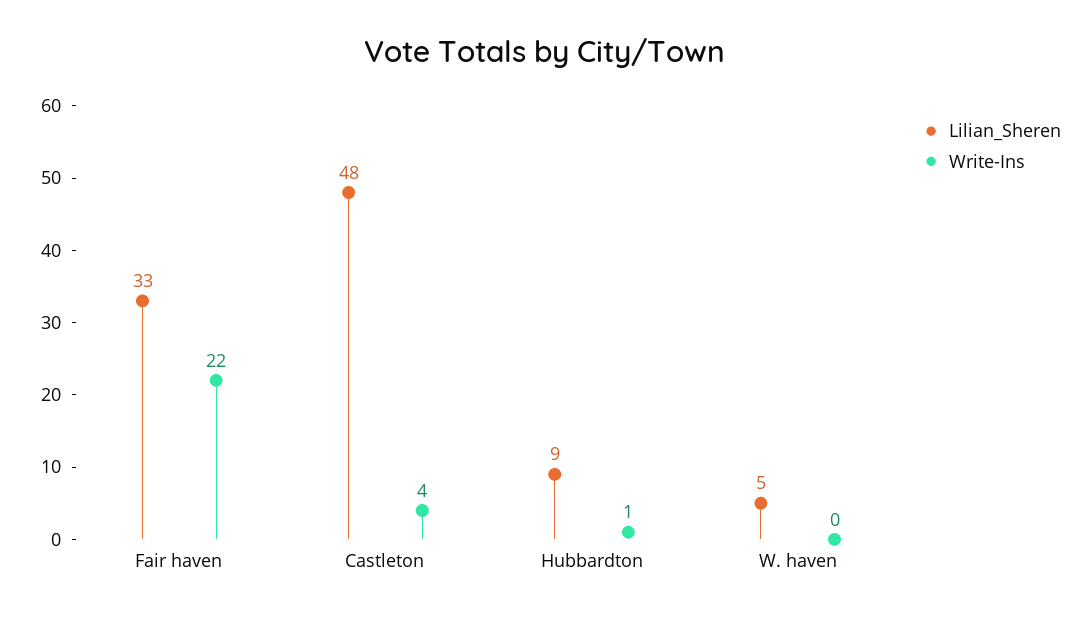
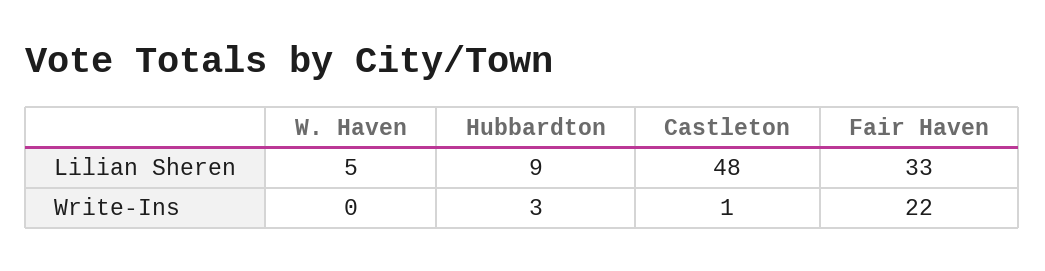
  {
    "Lilian_Sheren": {
      "Fair haven": 33,
      "Castleton": 48,
      "Hubbardton": 9,
      "W. haven": 5
    },
    "Write-Ins": {
      "Fair haven": 22,
-     "Castleton": 4,
+     "Castleton": 1,
-     "Hubbardton": 1,
+     "Hubbardton": 3,
      "W. haven": 0
    }
  }

